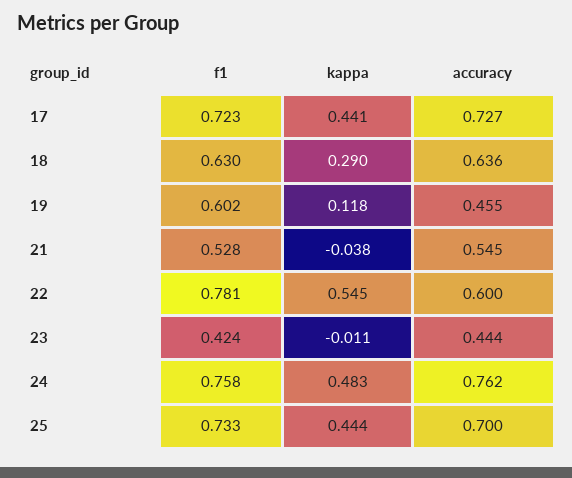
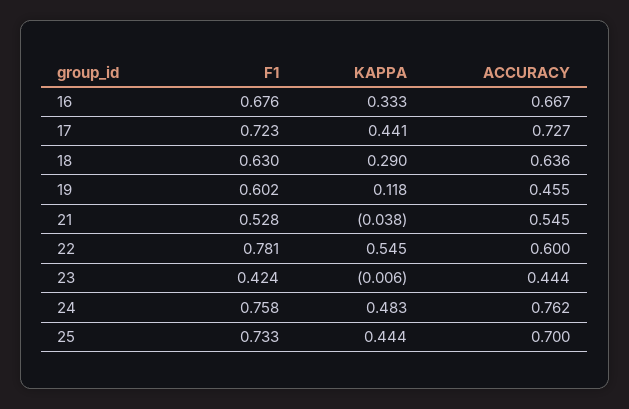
  {
    "f1": {
      "17": 0.723,
      "18": 0.63,
      "19": 0.602,
      "21": 0.528,
      "22": 0.781,
      "23": 0.424,
      "24": 0.758,
-     "25": 0.733
+     "25": 0.733,
+     "16": 0.676
    },
    "kappa": {
      "17": 0.441,
      "18": 0.29,
      "19": 0.118,
      "21": -0.038,
      "22": 0.545,
-     "23": -0.011,
+     "23": -0.006,
      "24": 0.483,
-     "25": 0.444
+     "25": 0.444,
+     "16": 0.333
    },
    "accuracy": {
      "17": 0.727,
      "18": 0.636,
      "19": 0.455,
      "21": 0.545,
      "22": 0.6,
      "23": 0.444,
      "24": 0.762,
-     "25": 0.7
+     "25": 0.7,
+     "16": 0.667
    }
  }

